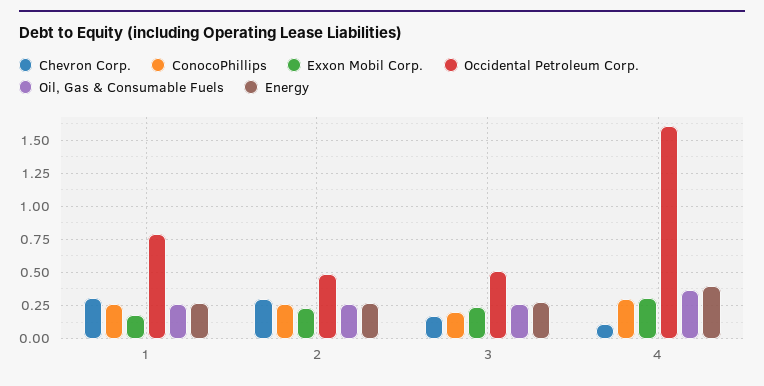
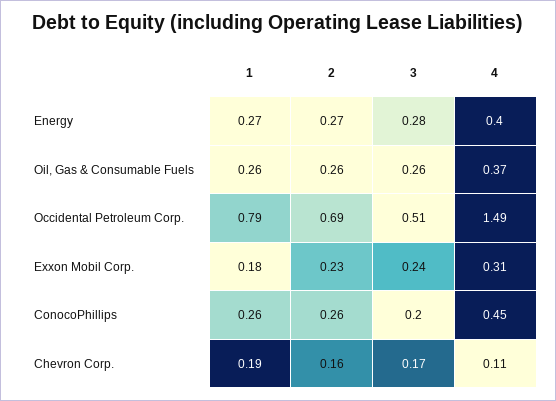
  {
    "Chevron Corp.": {
-     "1": 0.3,
+     "1": 0.19,
-     "2": 0.3,
+     "2": 0.16,
      "3": 0.17,
      "4": 0.11
    },
    "ConocoPhillips": {
      "1": 0.26,
      "2": 0.26,
      "3": 0.2,
-     "4": 0.3
+     "4": 0.45
    },
    "Exxon Mobil Corp.": {
      "1": 0.18,
      "2": 0.23,
      "3": 0.24,
      "4": 0.31
    },
    "Occidental Petroleum Corp.": {
      "1": 0.79,
-     "2": 0.5,
+     "2": 0.69,
      "3": 0.51,
-     "4": 1.6
+     "4": 1.49
    },
    "Oil, Gas & Consumable Fuels": {
      "1": 0.26,
      "2": 0.26,
      "3": 0.26,
      "4": 0.37
    },
    "Energy": {
      "1": 0.27,
      "2": 0.27,
      "3": 0.28,
      "4": 0.4
    }
  }

